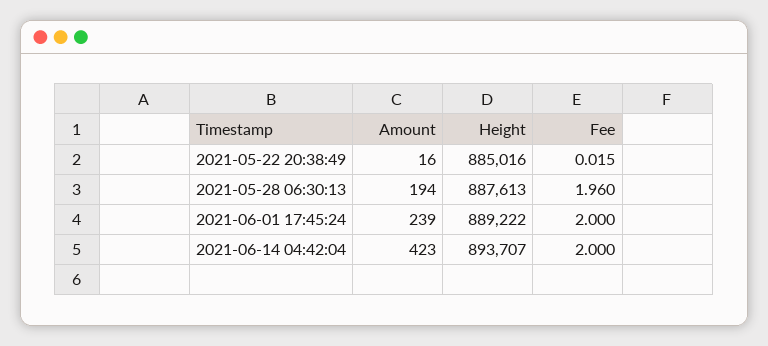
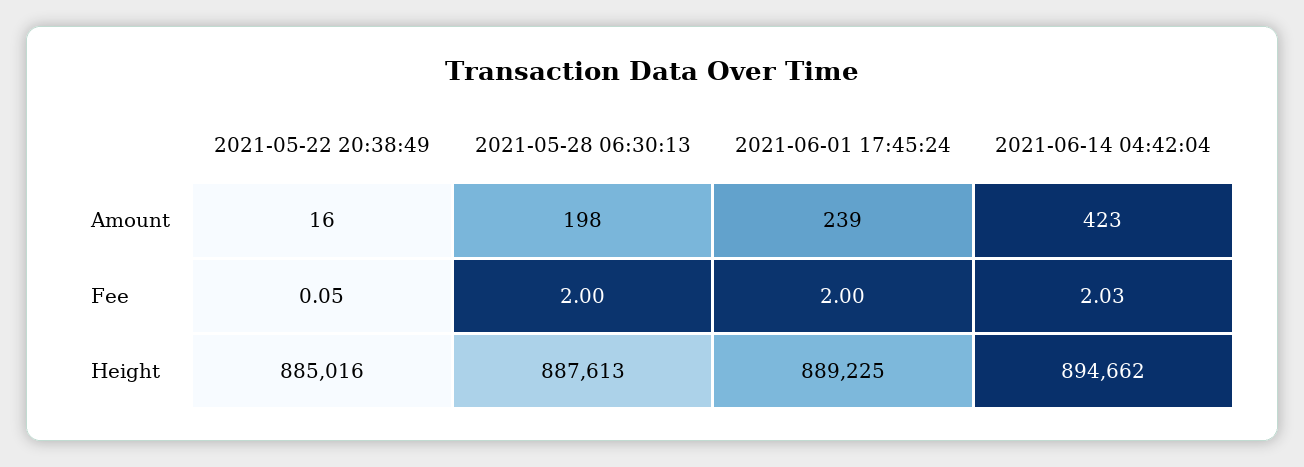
  {
    "Amount": {
      "2021-05-22 20:38:49": 16,
-     "2021-05-28 06:30:13": 194,
+     "2021-05-28 06:30:13": 198,
      "2021-06-01 17:45:24": 239,
      "2021-06-14 04:42:04": 423
    },
    "Height": {
      "2021-05-22 20:38:49": 885016,
      "2021-05-28 06:30:13": 887613,
-     "2021-06-01 17:45:24": 889222,
+     "2021-06-01 17:45:24": 889225,
-     "2021-06-14 04:42:04": 893707
+     "2021-06-14 04:42:04": 894662
    },
    "Fee": {
-     "2021-05-22 20:38:49": 0.015,
+     "2021-05-22 20:38:49": 0.05,
-     "2021-05-28 06:30:13": 1.96,
+     "2021-05-28 06:30:13": 2,
      "2021-06-01 17:45:24": 2,
-     "2021-06-14 04:42:04": 2
+     "2021-06-14 04:42:04": 2.03
    }
  }

